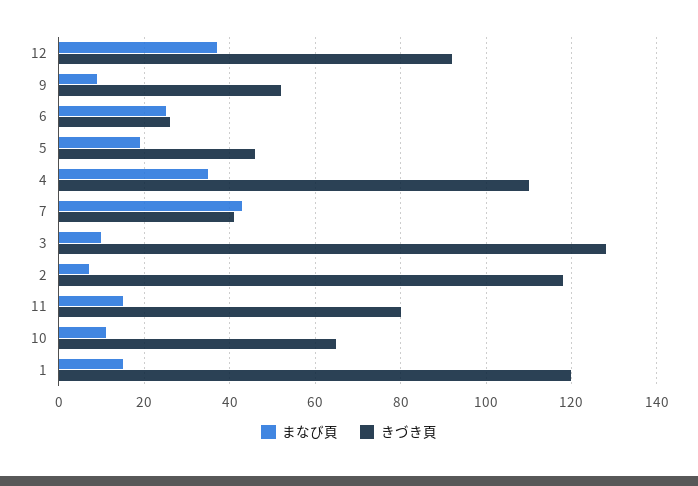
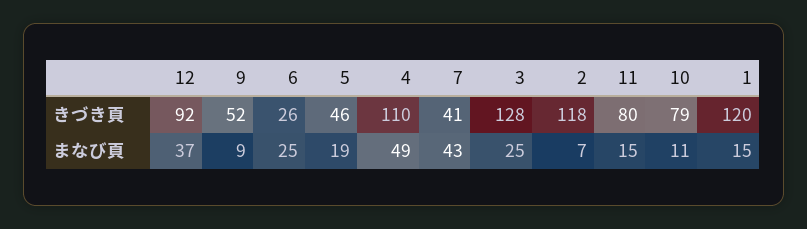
  {
    "まなび頁": {
      "12": 37,
      "9": 9,
      "6": 25,
      "5": 19,
-     "4": 35,
+     "4": 49,
      "7": 43,
-     "3": 10,
+     "3": 25,
      "2": 7,
      "11": 15,
      "10": 11,
      "1": 15
    },
    "きづき頁": {
      "12": 92,
      "9": 52,
      "6": 26,
      "5": 46,
      "4": 110,
      "7": 41,
      "3": 128,
      "2": 118,
      "11": 80,
-     "10": 65,
+     "10": 79,
      "1": 120
    }
  }

